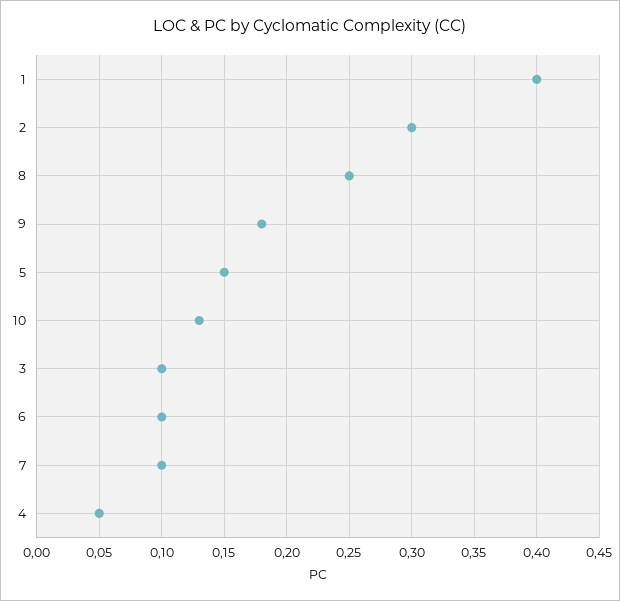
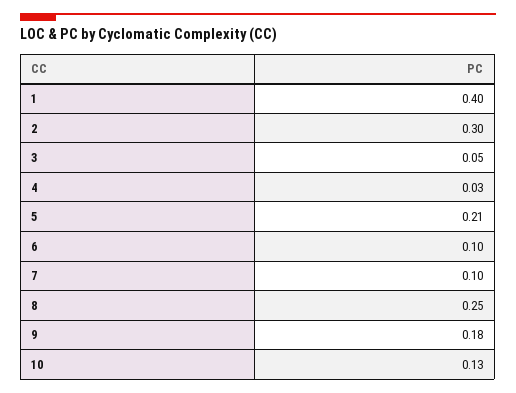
  {
    "1": 0.4,
    "2": 0.3,
    "8": 0.25,
    "9": 0.18,
-   "5": 0.15,
+   "5": 0.21,
    "10": 0.13,
-   "3": 0.1,
+   "3": 0.05,
    "6": 0.1,
    "7": 0.1,
-   "4": 0.05
+   "4": 0.03
  }

